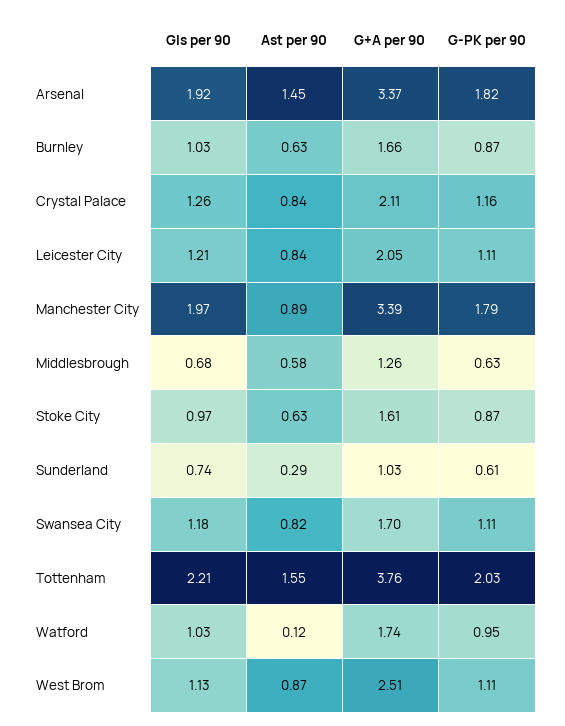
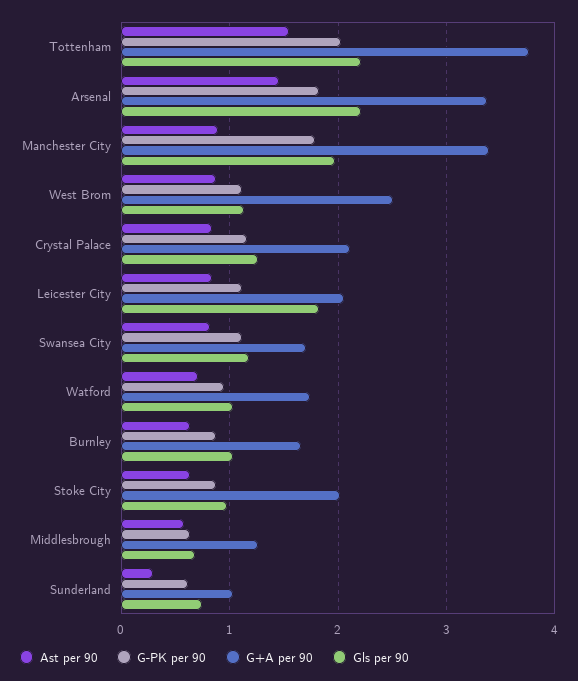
  {
    "Gls per 90": {
-     "Arsenal": 1.92,
+     "Arsenal": 2.2,
      "Burnley": 1.03,
      "Crystal Palace": 1.26,
-     "Leicester City": 1.21,
+     "Leicester City": 1.8,
      "Manchester City": 1.97,
      "Middlesbrough": 0.68,
      "Stoke City": 0.97,
      "Sunderland": 0.74,
      "Swansea City": 1.18,
      "Tottenham": 2.21,
      "Watford": 1.03,
      "West Brom": 1.13
    },
    "Ast per 90": {
      "Arsenal": 1.45,
      "Burnley": 0.63,
      "Crystal Palace": 0.84,
      "Leicester City": 0.84,
      "Manchester City": 0.89,
      "Middlesbrough": 0.58,
      "Stoke City": 0.63,
      "Sunderland": 0.29,
      "Swansea City": 0.82,
      "Tottenham": 1.55,
-     "Watford": 0.12,
+     "Watford": 0.7,
      "West Brom": 0.87
    },
    "G+A per 90": {
      "Arsenal": 3.37,
      "Burnley": 1.66,
      "Crystal Palace": 2.11,
      "Leicester City": 2.05,
      "Manchester City": 3.39,
      "Middlesbrough": 1.26,
-     "Stoke City": 1.61,
+     "Stoke City": 2,
      "Sunderland": 1.03,
      "Swansea City": 1.7,
      "Tottenham": 3.76,
      "Watford": 1.74,
      "West Brom": 2.51
    },
    "G-PK per 90": {
      "Arsenal": 1.82,
      "Burnley": 0.87,
      "Crystal Palace": 1.16,
      "Leicester City": 1.11,
      "Manchester City": 1.79,
      "Middlesbrough": 0.63,
      "Stoke City": 0.87,
      "Sunderland": 0.61,
      "Swansea City": 1.11,
      "Tottenham": 2.03,
      "Watford": 0.95,
      "West Brom": 1.11
    }
  }

